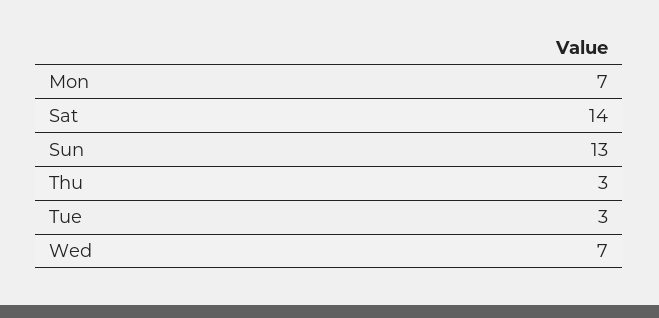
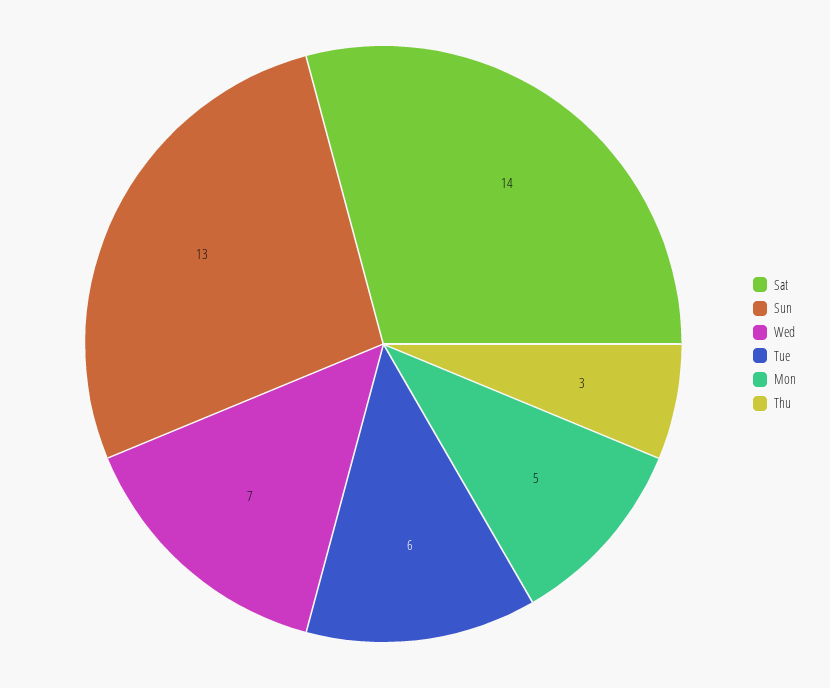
  {
-   "Mon": 7,
+   "Mon": 5,
    "Sat": 14,
    "Sun": 13,
    "Thu": 3,
-   "Tue": 3,
+   "Tue": 6,
    "Wed": 7
  }

